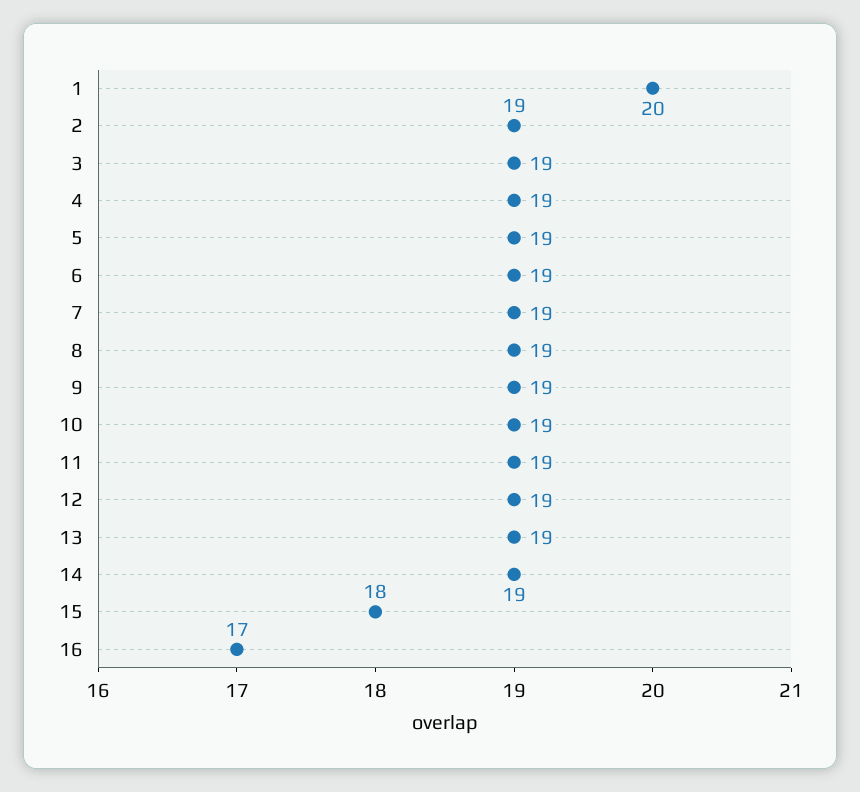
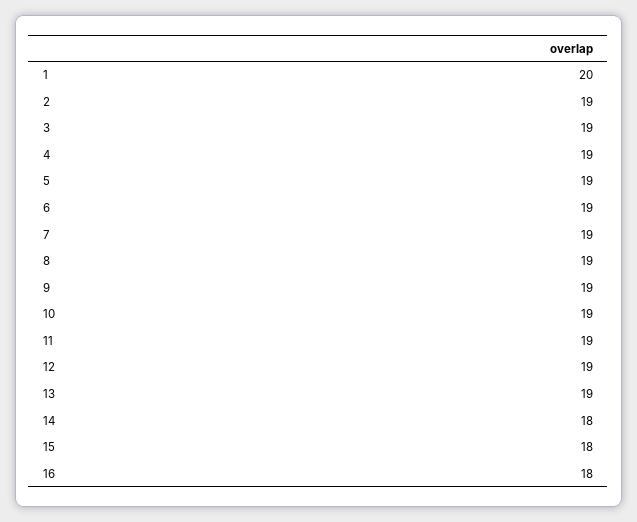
  {
    "1": 20,
    "2": 19,
    "3": 19,
    "4": 19,
    "5": 19,
    "6": 19,
    "7": 19,
    "8": 19,
    "9": 19,
    "10": 19,
    "11": 19,
    "12": 19,
    "13": 19,
-   "14": 19,
+   "14": 18,
    "15": 18,
-   "16": 17
+   "16": 18
  }

